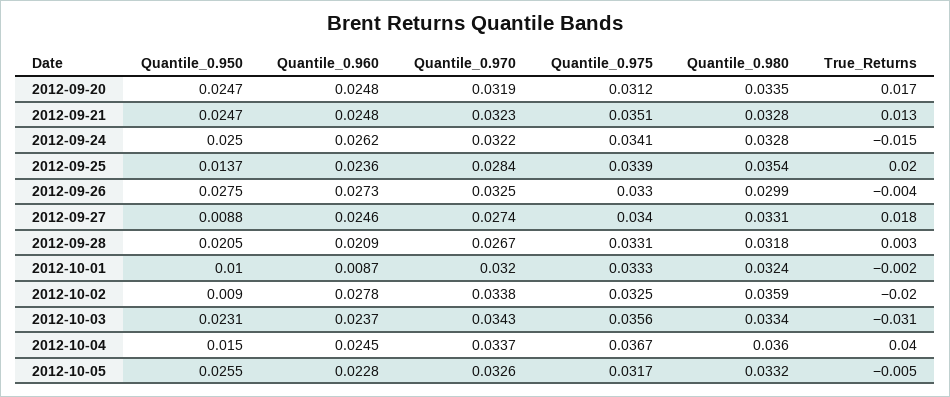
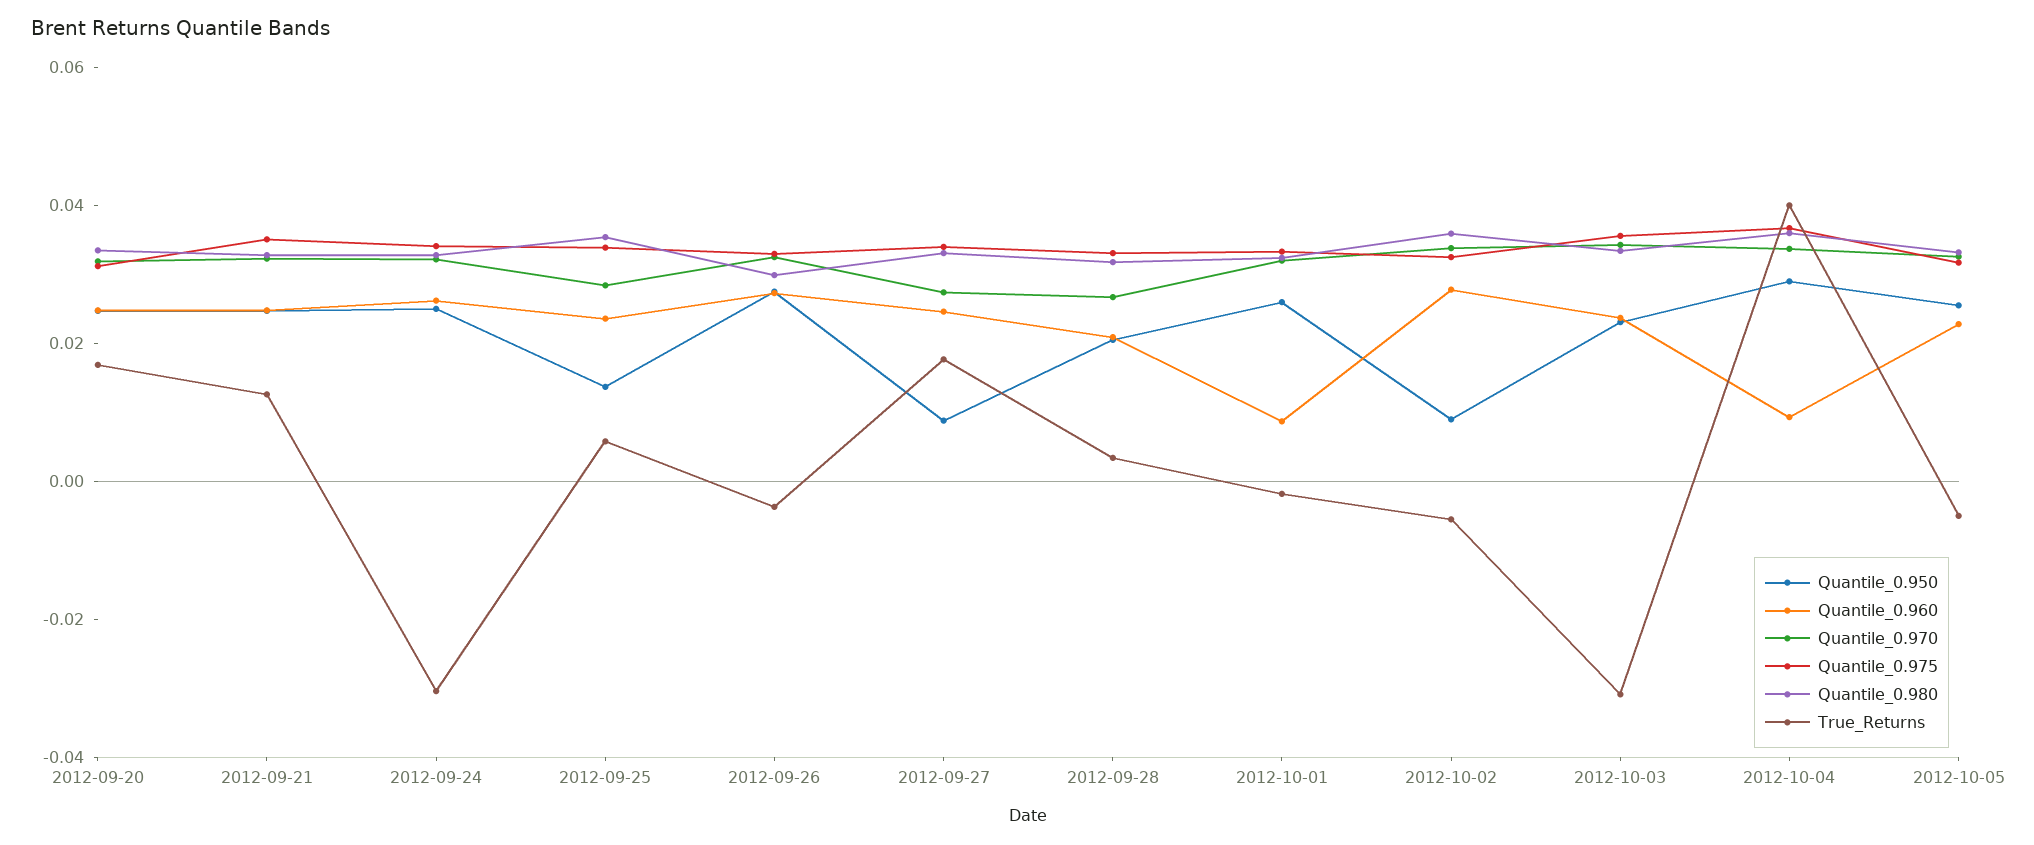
  {
    "Quantile_0.950": {
      "2012-09-20": 0.0247,
      "2012-09-21": 0.0247,
      "2012-09-24": 0.025,
      "2012-09-25": 0.0137,
      "2012-09-26": 0.0275,
      "2012-09-27": 0.0088,
      "2012-09-28": 0.0205,
-     "2012-10-01": 0.01,
+     "2012-10-01": 0.025,
      "2012-10-02": 0.009,
      "2012-10-03": 0.0231,
-     "2012-10-04": 0.015,
+     "2012-10-04": 0.03,
      "2012-10-05": 0.0255
    },
    "Quantile_0.960": {
      "2012-09-20": 0.0248,
      "2012-09-21": 0.0248,
      "2012-09-24": 0.0262,
      "2012-09-25": 0.0236,
      "2012-09-26": 0.0273,
      "2012-09-27": 0.0246,
      "2012-09-28": 0.0209,
      "2012-10-01": 0.0087,
      "2012-10-02": 0.0278,
      "2012-10-03": 0.0237,
-     "2012-10-04": 0.0245,
+     "2012-10-04": 0.01,
      "2012-10-05": 0.0228
    },
    "Quantile_0.970": {
      "2012-09-20": 0.0319,
      "2012-09-21": 0.0323,
      "2012-09-24": 0.0322,
      "2012-09-25": 0.0284,
      "2012-09-26": 0.0325,
      "2012-09-27": 0.0274,
      "2012-09-28": 0.0267,
      "2012-10-01": 0.032,
      "2012-10-02": 0.0338,
      "2012-10-03": 0.0343,
      "2012-10-04": 0.0337,
      "2012-10-05": 0.0326
    },
    "Quantile_0.975": {
      "2012-09-20": 0.0312,
      "2012-09-21": 0.0351,
      "2012-09-24": 0.0341,
      "2012-09-25": 0.0339,
      "2012-09-26": 0.033,
      "2012-09-27": 0.034,
      "2012-09-28": 0.0331,
      "2012-10-01": 0.0333,
      "2012-10-02": 0.0325,
      "2012-10-03": 0.0356,
      "2012-10-04": 0.0367,
      "2012-10-05": 0.0317
    },
    "Quantile_0.980": {
      "2012-09-20": 0.0335,
      "2012-09-21": 0.0328,
      "2012-09-24": 0.0328,
      "2012-09-25": 0.0354,
      "2012-09-26": 0.0299,
      "2012-09-27": 0.0331,
      "2012-09-28": 0.0318,
      "2012-10-01": 0.0324,
      "2012-10-02": 0.0359,
      "2012-10-03": 0.0334,
      "2012-10-04": 0.036,
      "2012-10-05": 0.0332
    },
    "True_Returns": {
      "2012-09-20": 0.017,
      "2012-09-21": 0.013,
-     "2012-09-24": -0.015,
+     "2012-09-24": -0.03,
-     "2012-09-25": 0.02,
+     "2012-09-25": 0.005,
      "2012-09-26": -0.004,
      "2012-09-27": 0.018,
      "2012-09-28": 0.003,
      "2012-10-01": -0.002,
-     "2012-10-02": -0.02,
+     "2012-10-02": -0.005,
      "2012-10-03": -0.031,
      "2012-10-04": 0.04,
      "2012-10-05": -0.005
    }
  }

